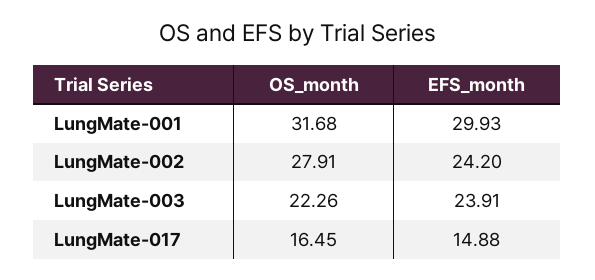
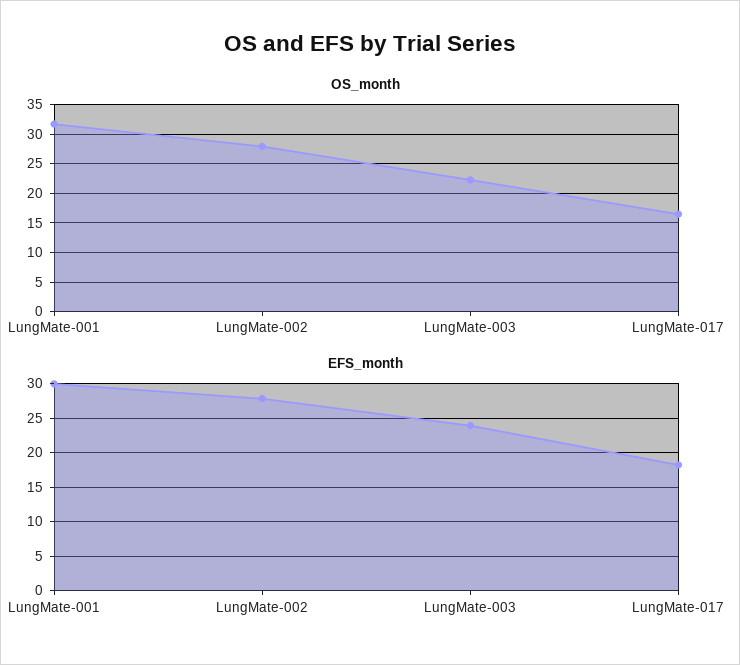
  {
    "OS_month": {
      "LungMate-001": 31.68,
      "LungMate-002": 27.91,
      "LungMate-003": 22.26,
      "LungMate-017": 16.45
    },
    "EFS_month": {
      "LungMate-001": 29.93,
-     "LungMate-002": 24.2,
+     "LungMate-002": 28,
      "LungMate-003": 23.91,
-     "LungMate-017": 14.88
+     "LungMate-017": 18
    }
  }

